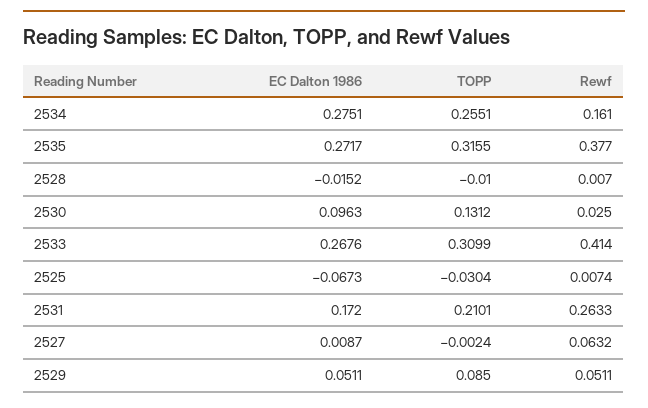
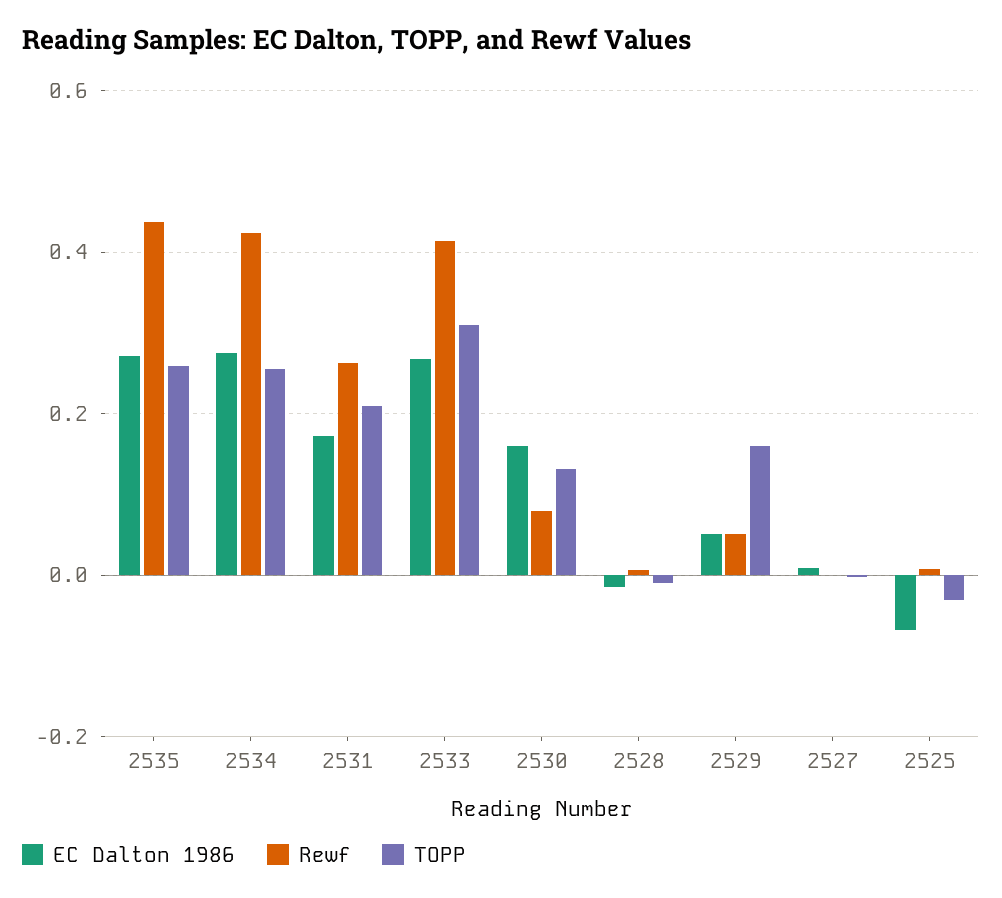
  {
    "EC Dalton 1986": {
      "2534": 0.2751,
      "2535": 0.2717,
      "2528": -0.0152,
-     "2530": 0.0963,
+     "2530": 0.16,
      "2533": 0.2676,
      "2525": -0.0673,
      "2531": 0.172,
      "2527": 0.0087,
      "2529": 0.0511
    },
    "TOPP": {
      "2534": 0.2551,
-     "2535": 0.3155,
+     "2535": 0.26,
      "2528": -0.01,
      "2530": 0.1312,
      "2533": 0.3099,
      "2525": -0.0304,
      "2531": 0.2101,
      "2527": -0.0024,
-     "2529": 0.085
+     "2529": 0.16
    },
    "Rewf": {
-     "2534": 0.161,
+     "2534": 0.42,
-     "2535": 0.377,
+     "2535": 0.44,
      "2528": 0.007,
-     "2530": 0.025,
+     "2530": 0.08,
      "2533": 0.414,
      "2525": 0.0074,
      "2531": 0.2633,
-     "2527": 0.0632,
+     "2527": 0,
      "2529": 0.0511
    }
  }

